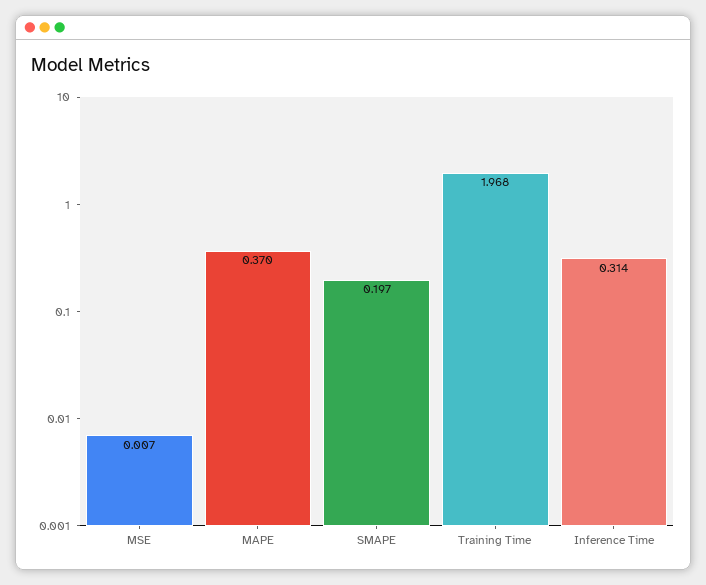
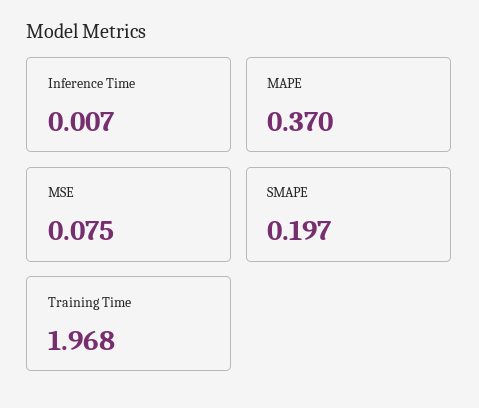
  {
-   "MSE": 0.007,
+   "MSE": 0.075,
    "MAPE": 0.37,
    "SMAPE": 0.197,
    "Training Time": 1.968,
-   "Inference Time": 0.314
+   "Inference Time": 0.007
  }

